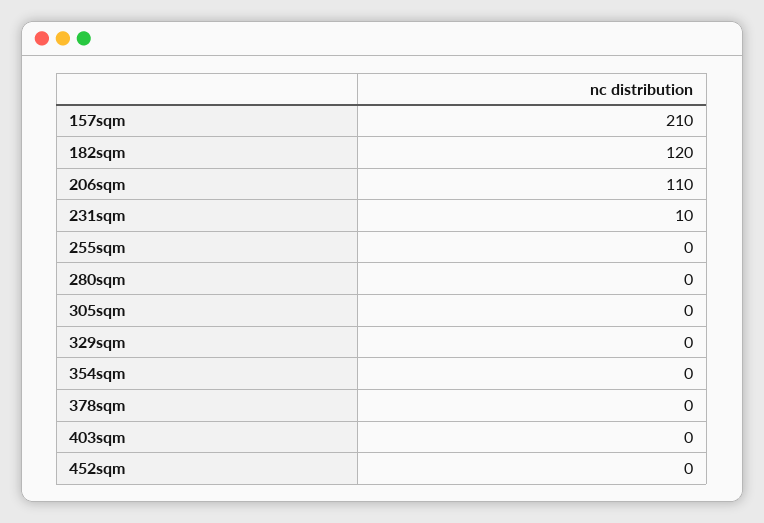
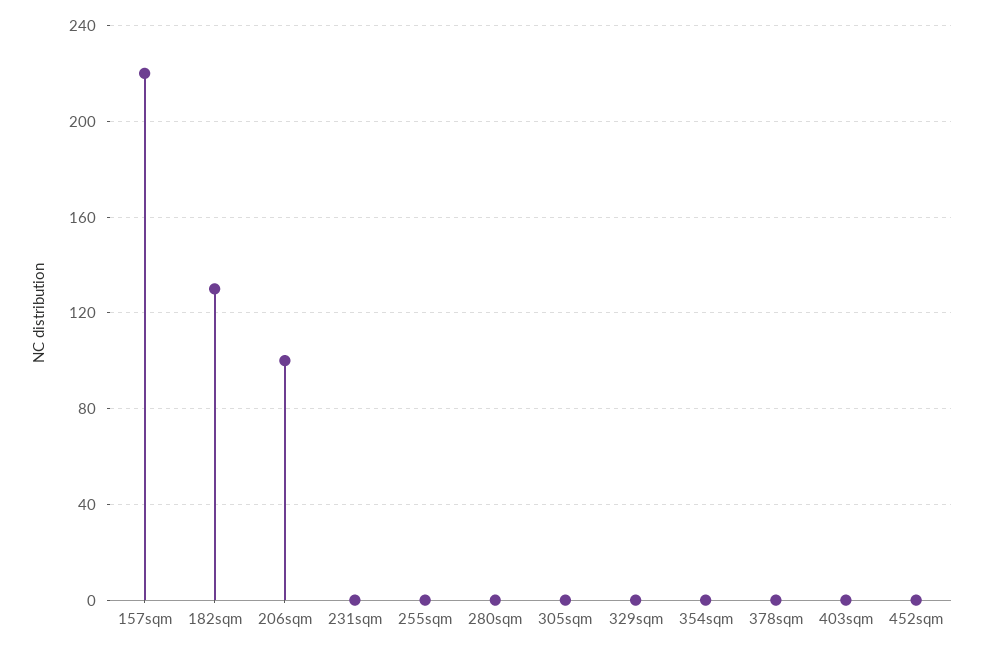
  {
-   "157sqm": 210,
+   "157sqm": 220,
-   "182sqm": 120,
+   "182sqm": 130,
-   "206sqm": 110,
+   "206sqm": 100,
-   "231sqm": 10,
+   "231sqm": 0,
    "255sqm": 0,
    "280sqm": 0,
    "305sqm": 0,
    "329sqm": 0,
    "354sqm": 0,
    "378sqm": 0,
    "403sqm": 0,
    "452sqm": 0
  }

